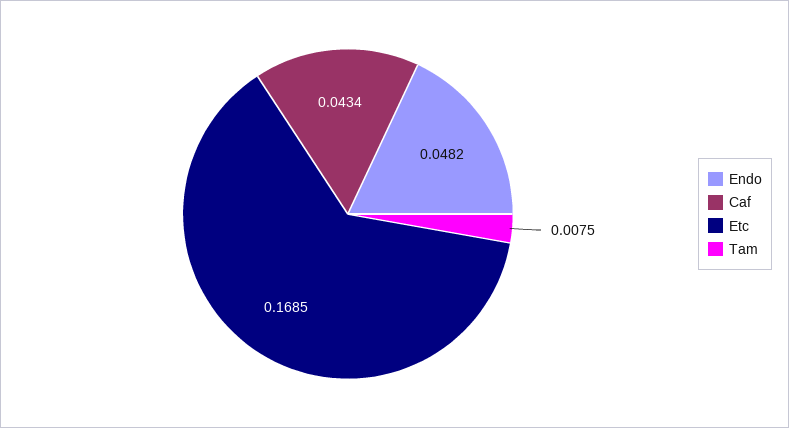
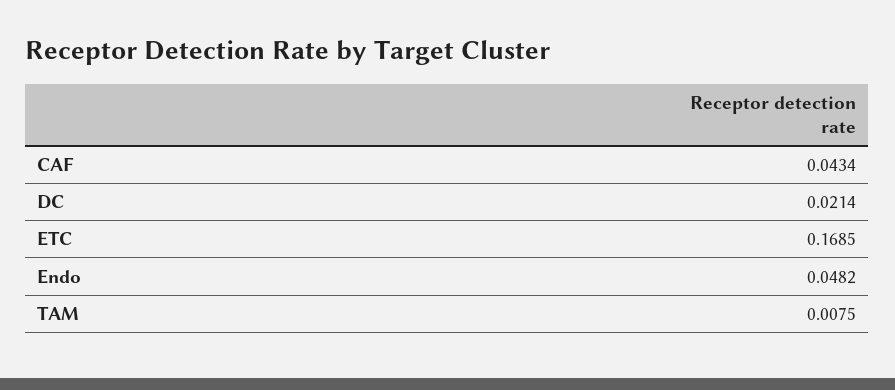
  {
    "Endo": 0.0482,
    "Caf": 0.0434,
    "Etc": 0.1685,
-   "Tam": 0.0075
+   "Tam": 0.0075,
+   "DC": 0.0214
  }

